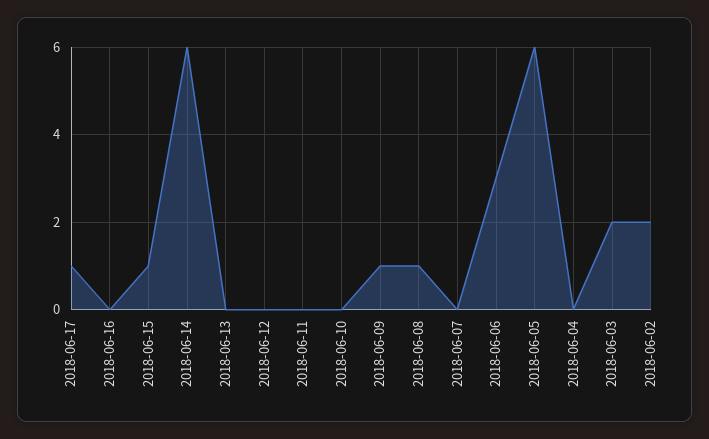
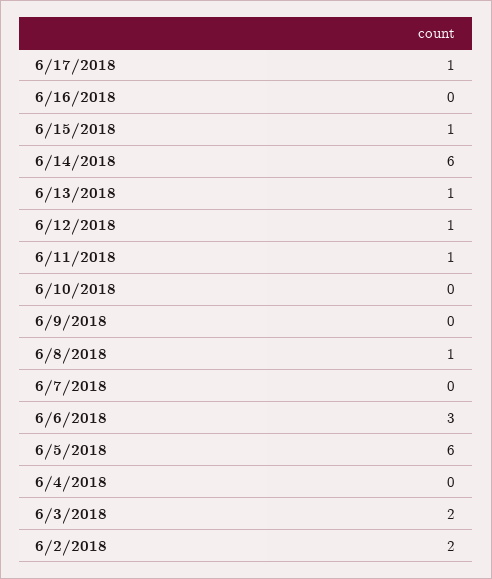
  {
    "2018-06-17": 1,
    "2018-06-16": 0,
    "2018-06-15": 1,
    "2018-06-14": 6,
-   "2018-06-13": 0,
+   "2018-06-13": 1,
-   "2018-06-12": 0,
+   "2018-06-12": 1,
-   "2018-06-11": 0,
+   "2018-06-11": 1,
    "2018-06-10": 0,
-   "2018-06-09": 1,
+   "2018-06-09": 0,
    "2018-06-08": 1,
    "2018-06-07": 0,
    "2018-06-06": 3,
    "2018-06-05": 6,
    "2018-06-04": 0,
    "2018-06-03": 2,
    "2018-06-02": 2
  }

